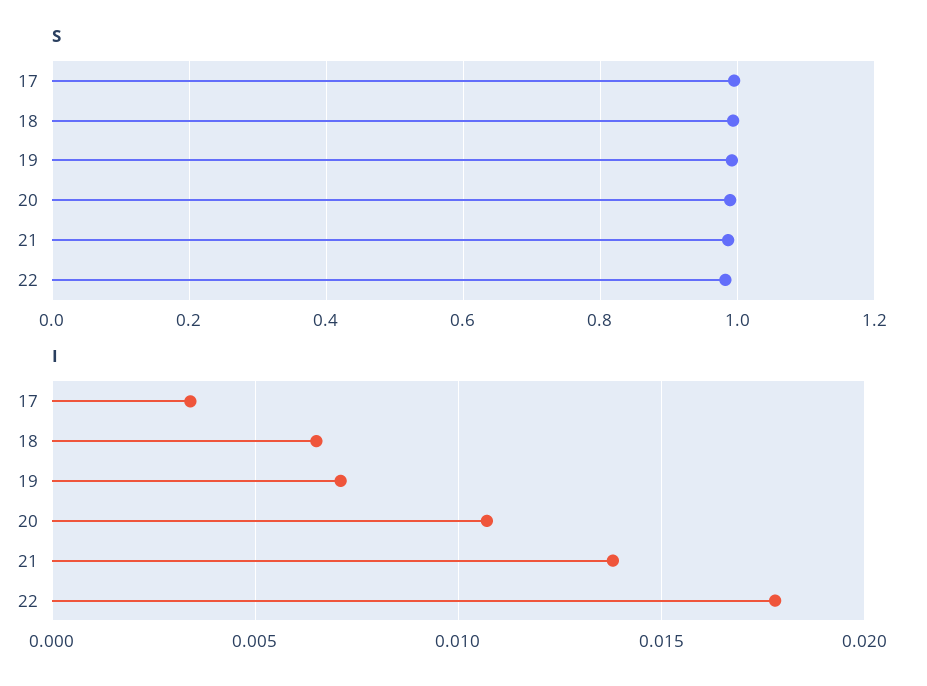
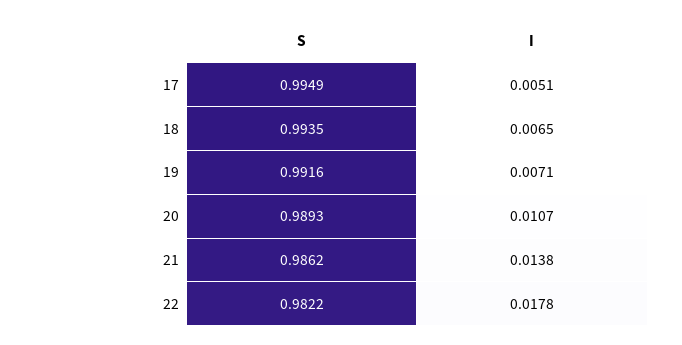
  {
    "S": {
      "17": 0.9949,
      "18": 0.9935,
      "19": 0.9916,
      "20": 0.9893,
      "21": 0.9862,
      "22": 0.9822
    },
    "I": {
-     "17": 0.0035,
+     "17": 0.0051,
      "18": 0.0065,
      "19": 0.0071,
      "20": 0.0107,
      "21": 0.0138,
      "22": 0.0178
    }
  }

